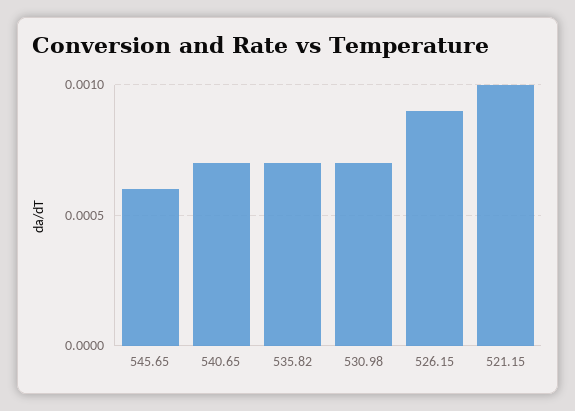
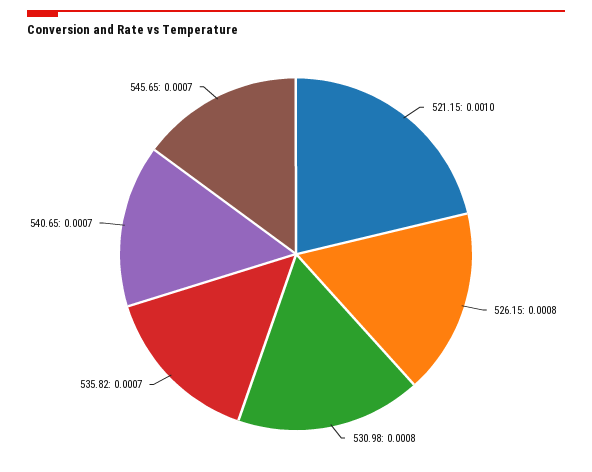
  {
-   "545.65": 0.0006,
+   "545.65": 0.0007,
    "540.65": 0.0007,
    "535.82": 0.0007,
-   "530.98": 0.0007,
+   "530.98": 0.0008,
-   "526.15": 0.0009,
+   "526.15": 0.0008,
    "521.15": 0.001
  }

